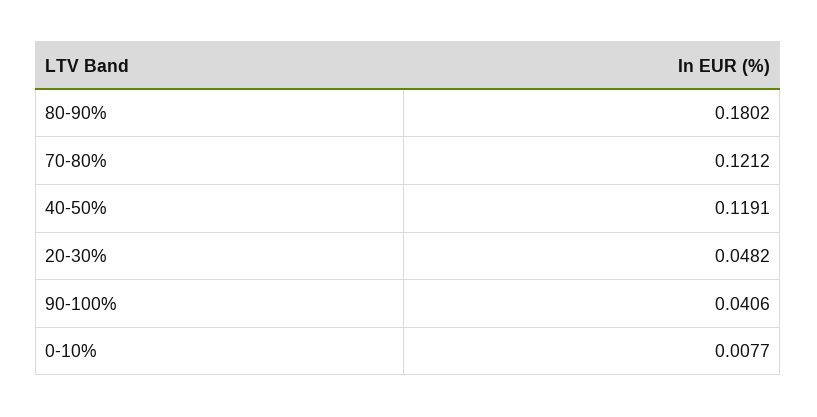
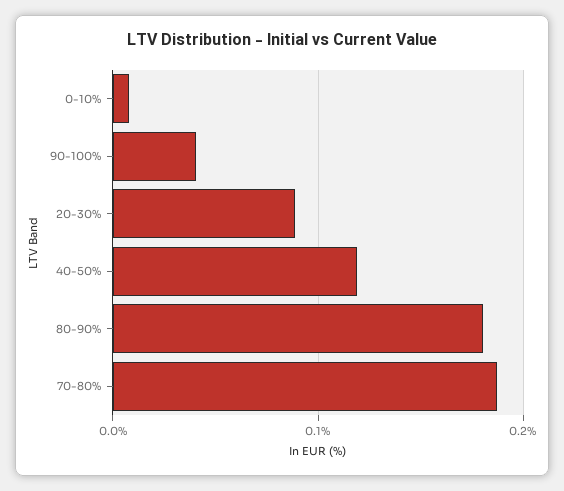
  {
    "80-90%": 0.1802,
-   "70-80%": 0.1212,
+   "70-80%": 0.19,
    "40-50%": 0.1191,
-   "20-30%": 0.0482,
+   "20-30%": 0.09,
    "90-100%": 0.0406,
    "0-10%": 0.0077
  }

